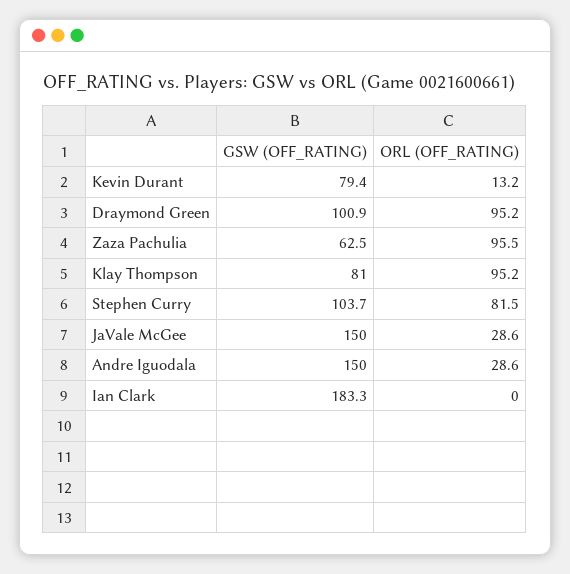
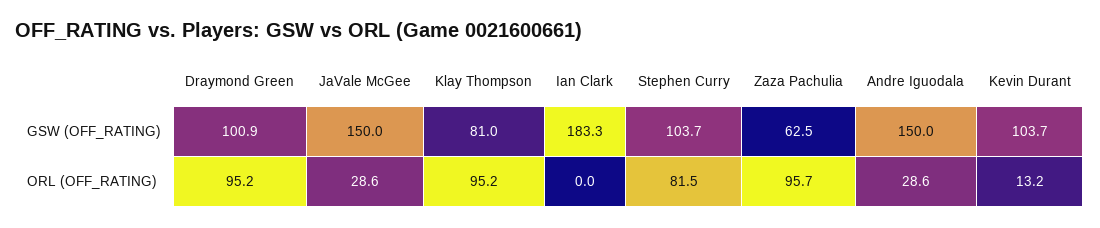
  {
    "GSW (OFF_RATING)": {
-     "Kevin Durant": 79.4,
+     "Kevin Durant": 103.7,
      "Draymond Green": 100.9,
      "Zaza Pachulia": 62.5,
      "Klay Thompson": 81,
      "Stephen Curry": 103.7,
      "JaVale McGee": 150,
      "Andre Iguodala": 150,
      "Ian Clark": 183.3
    },
    "ORL (OFF_RATING)": {
      "Kevin Durant": 13.2,
      "Draymond Green": 95.2,
-     "Zaza Pachulia": 95.5,
+     "Zaza Pachulia": 95.7,
      "Klay Thompson": 95.2,
      "Stephen Curry": 81.5,
      "JaVale McGee": 28.6,
      "Andre Iguodala": 28.6,
      "Ian Clark": 0
    }
  }

